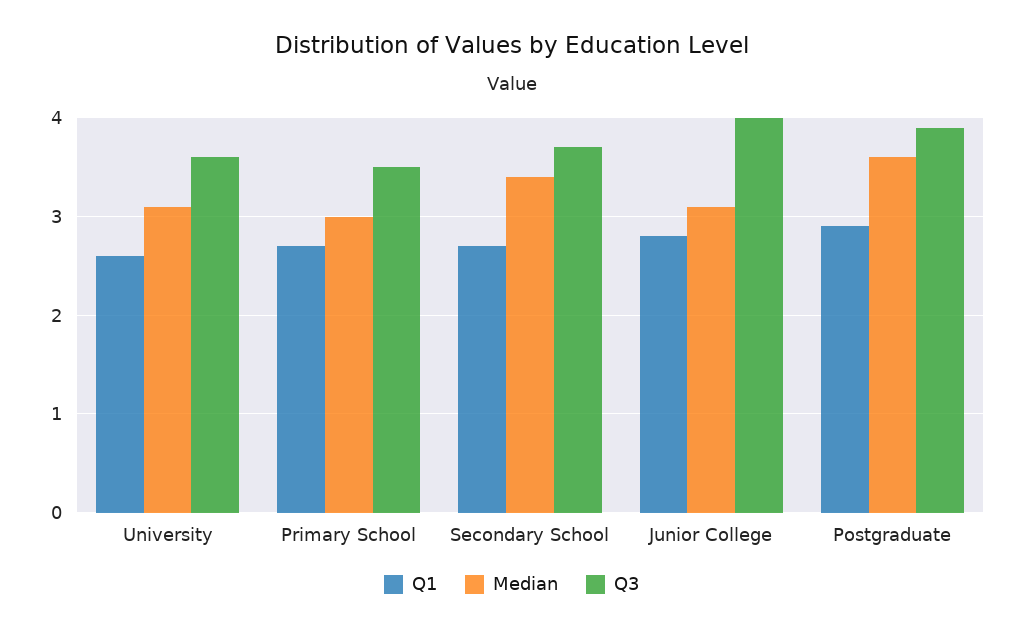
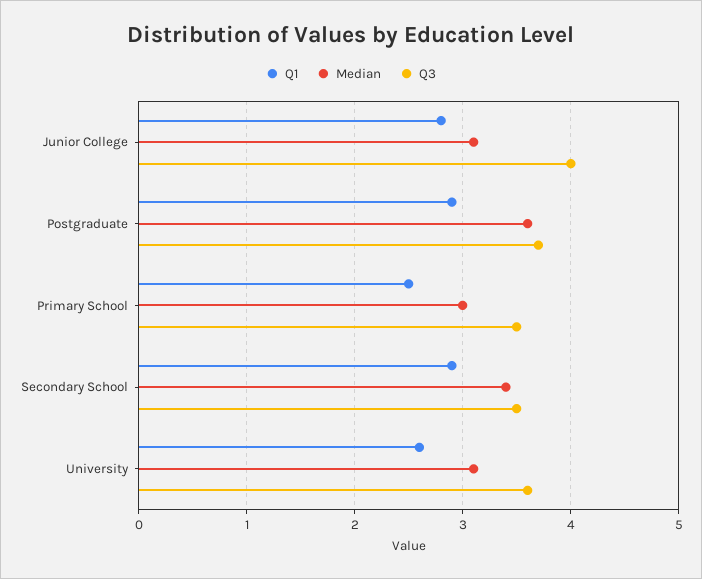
  {
    "Q1": {
      "University": 2.6,
-     "Primary School": 2.7,
+     "Primary School": 2.5,
-     "Secondary School": 2.7,
+     "Secondary School": 2.9,
      "Junior College": 2.8,
      "Postgraduate": 2.9
    },
    "Median": {
      "University": 3.1,
      "Primary School": 3,
      "Secondary School": 3.4,
      "Junior College": 3.1,
      "Postgraduate": 3.6
    },
    "Q3": {
      "University": 3.6,
      "Primary School": 3.5,
-     "Secondary School": 3.7,
+     "Secondary School": 3.5,
      "Junior College": 4,
-     "Postgraduate": 3.9
+     "Postgraduate": 3.7
    }
  }

